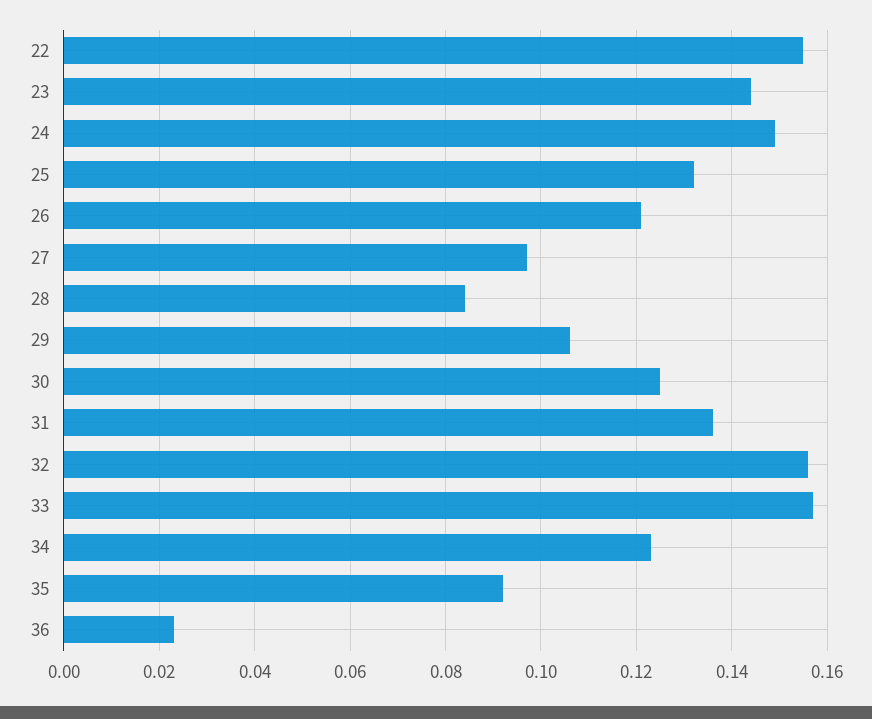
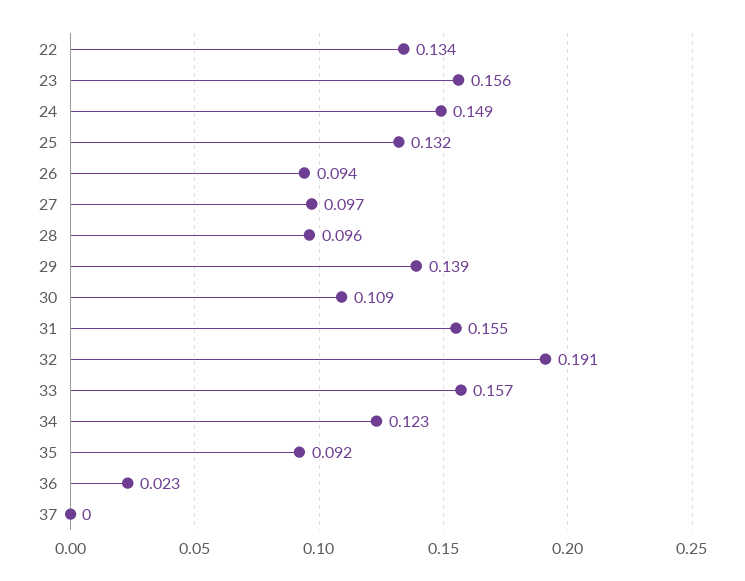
  {
-   "22": 0.155,
+   "22": 0.134,
-   "23": 0.145,
+   "23": 0.156,
    "24": 0.149,
    "25": 0.132,
-   "26": 0.12,
+   "26": 0.094,
    "27": 0.097,
-   "28": 0.085,
+   "28": 0.096,
-   "29": 0.105,
+   "29": 0.139,
-   "30": 0.125,
+   "30": 0.109,
-   "31": 0.135,
+   "31": 0.155,
-   "32": 0.155,
+   "32": 0.191,
    "33": 0.157,
    "34": 0.123,
    "35": 0.092,
-   "36": 0.023
+   "36": 0.023,
+   "37": 0
  }

